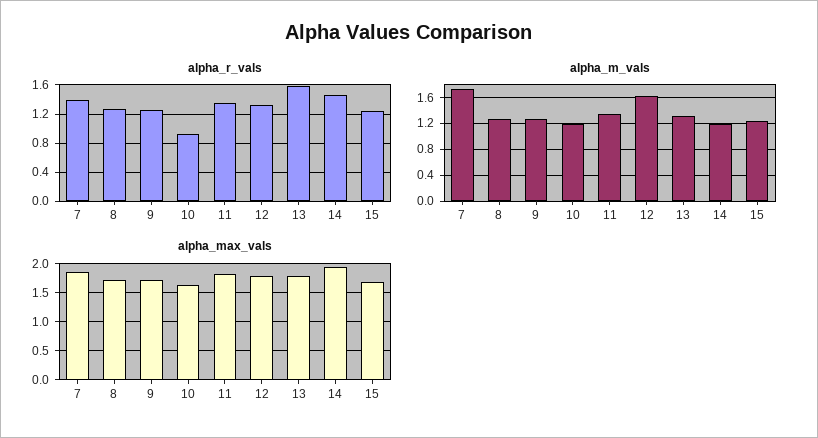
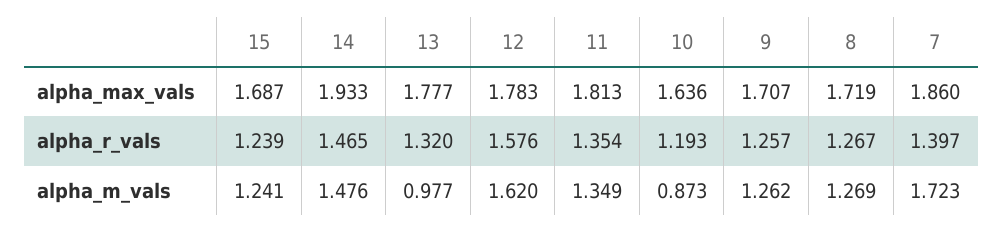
  {
    "alpha_r_vals": {
      "7": 1.397,
      "8": 1.267,
      "9": 1.257,
-     "10": 0.9,
+     "10": 1.193,
      "11": 1.354,
-     "12": 1.3,
+     "12": 1.576,
-     "13": 1.6,
+     "13": 1.32,
      "14": 1.465,
      "15": 1.239
    },
    "alpha_m_vals": {
      "7": 1.723,
      "8": 1.269,
      "9": 1.262,
-     "10": 1.2,
+     "10": 0.873,
      "11": 1.349,
      "12": 1.62,
-     "13": 1.3,
+     "13": 0.977,
-     "14": 1.2,
+     "14": 1.476,
      "15": 1.241
    },
    "alpha_max_vals": {
      "7": 1.86,
      "8": 1.719,
      "9": 1.707,
      "10": 1.636,
      "11": 1.813,
      "12": 1.783,
      "13": 1.777,
      "14": 1.933,
      "15": 1.687
    }
  }

